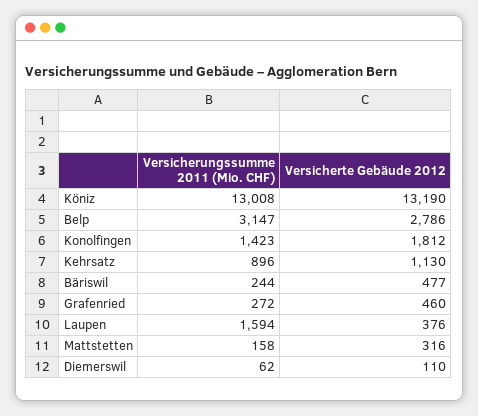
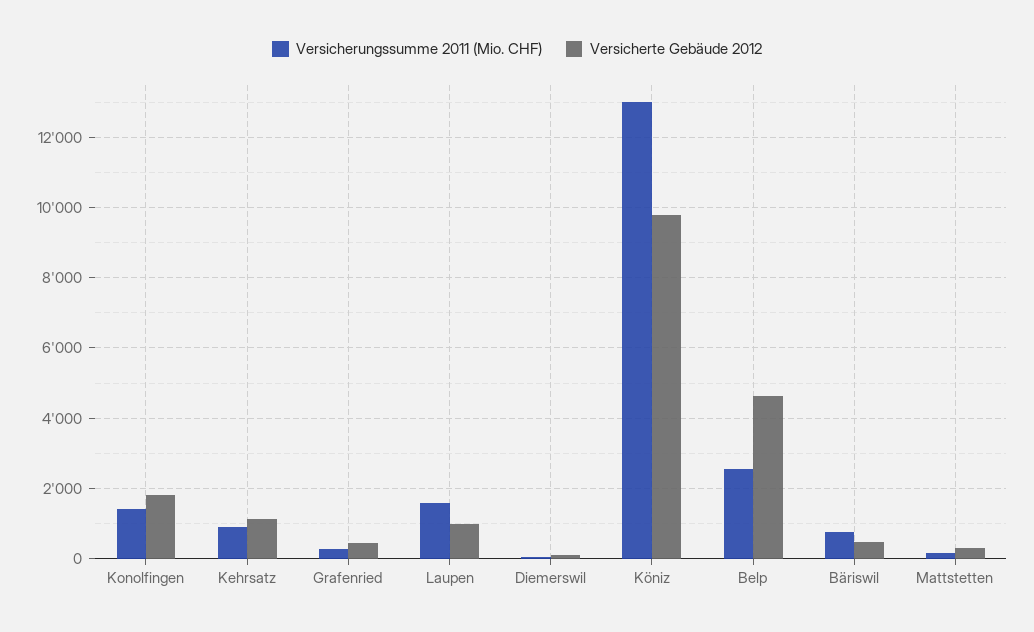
  {
    "Versicherungssumme 2011 (Mio. CHF)": {
      "Köniz": 13008,
-     "Belp": 3147,
+     "Belp": 2600,
      "Konolfingen": 1423,
      "Kehrsatz": 896,
-     "Bäriswil": 244,
+     "Bäriswil": 800,
      "Grafenried": 272,
      "Laupen": 1594,
      "Mattstetten": 158,
      "Diemerswil": 62
    },
    "Versicherte Gebäude 2012": {
-     "Köniz": 13190,
+     "Köniz": 9800,
-     "Belp": 2786,
+     "Belp": 4600,
      "Konolfingen": 1812,
      "Kehrsatz": 1130,
      "Bäriswil": 477,
      "Grafenried": 460,
-     "Laupen": 376,
+     "Laupen": 1000,
      "Mattstetten": 316,
      "Diemerswil": 110
    }
  }

